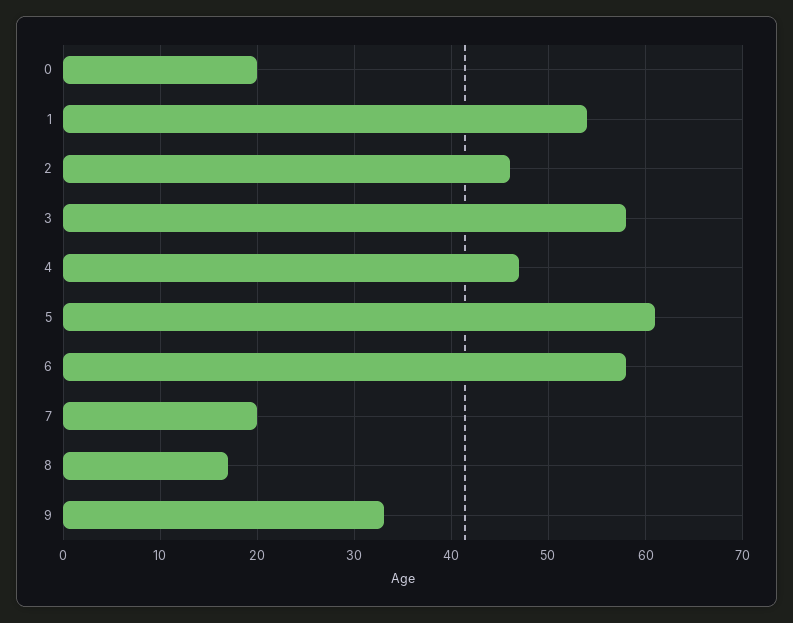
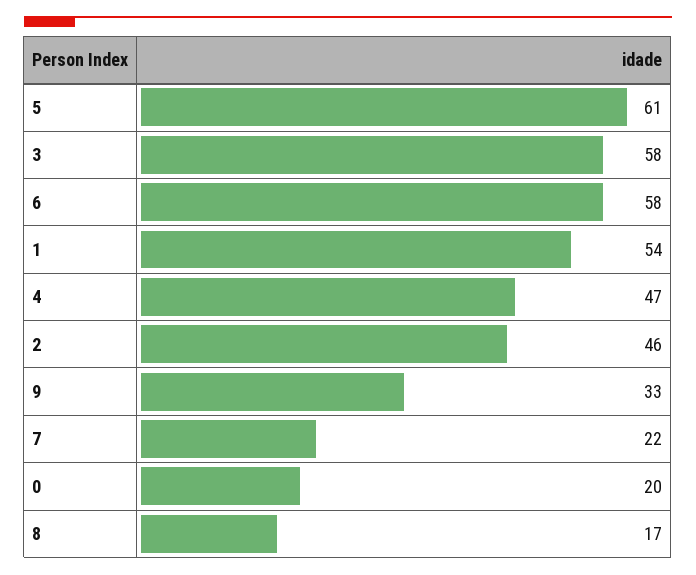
  {
    "0": 20,
    "1": 54,
    "2": 46,
    "3": 58,
    "4": 47,
    "5": 61,
    "6": 58,
-   "7": 20,
+   "7": 22,
    "8": 17,
    "9": 33
  }

